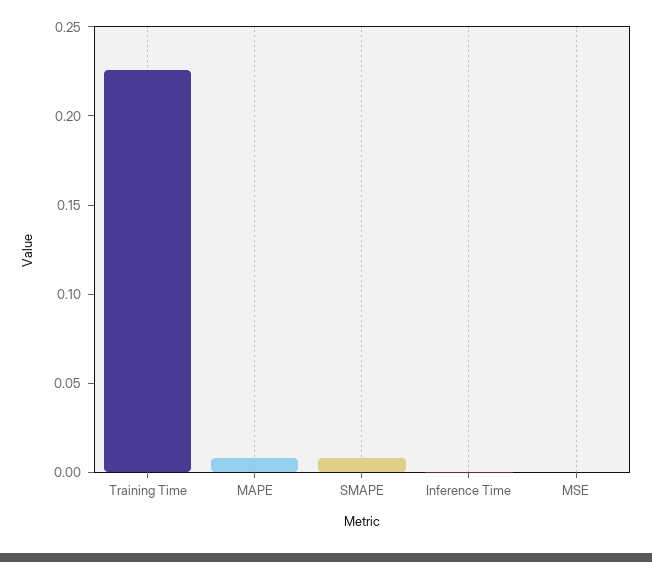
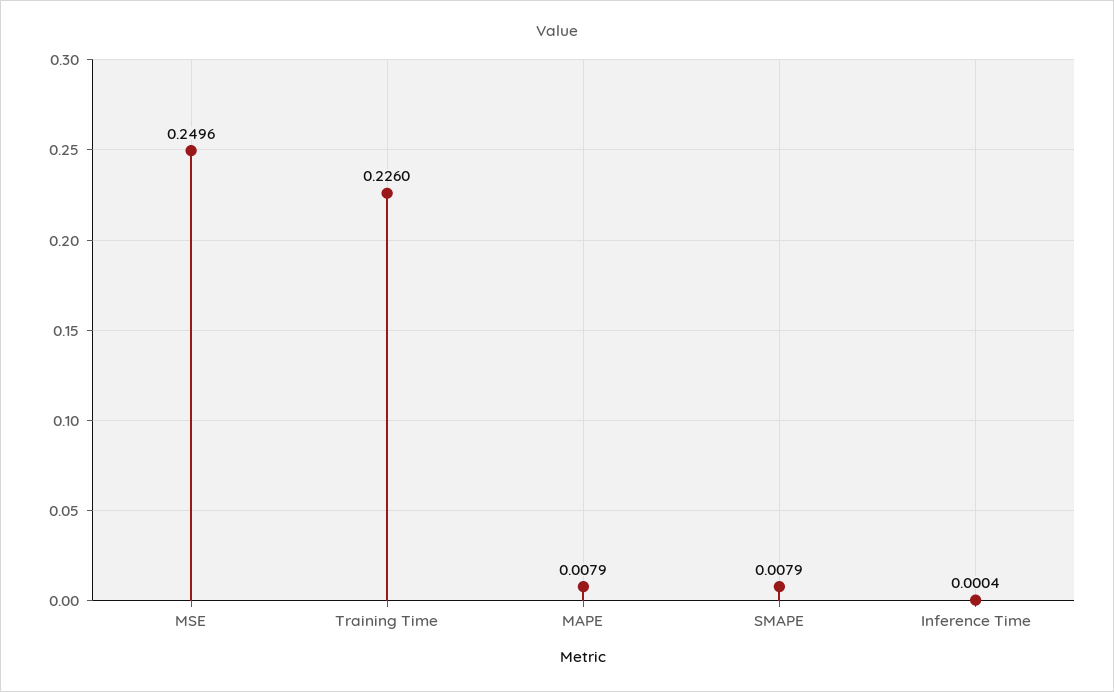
  {
    "Training Time": 0.226,
    "MAPE": 0.0079,
    "SMAPE": 0.0079,
    "Inference Time": 0.0004,
-   "MSE": 0
+   "MSE": 0.2496
  }

